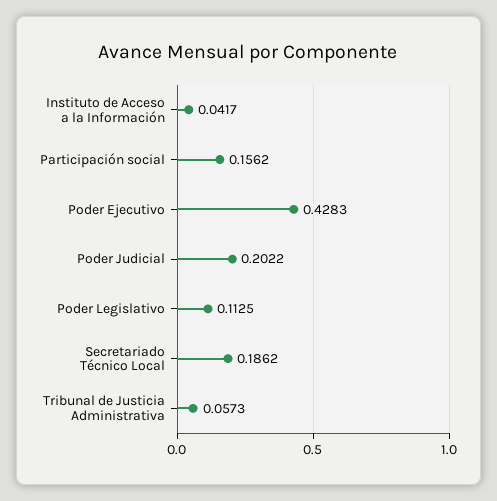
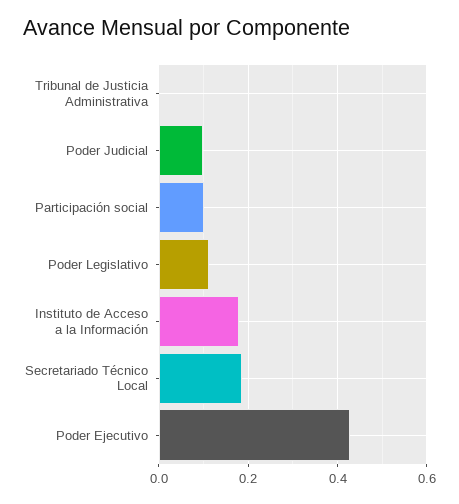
  {
-   "Instituto de Acceso a la Información": 0.0417,
+   "Instituto de Acceso a la Información": 0.18,
-   "Participación social": 0.1562,
+   "Participación social": 0.1,
    "Poder Ejecutivo": 0.4283,
-   "Poder Judicial": 0.2022,
+   "Poder Judicial": 0.1,
    "Poder Legislativo": 0.1125,
    "Secretariado Técnico Local": 0.1862,
-   "Tribunal de Justicia Administrativa": 0.0573
+   "Tribunal de Justicia Administrativa": 0
  }

